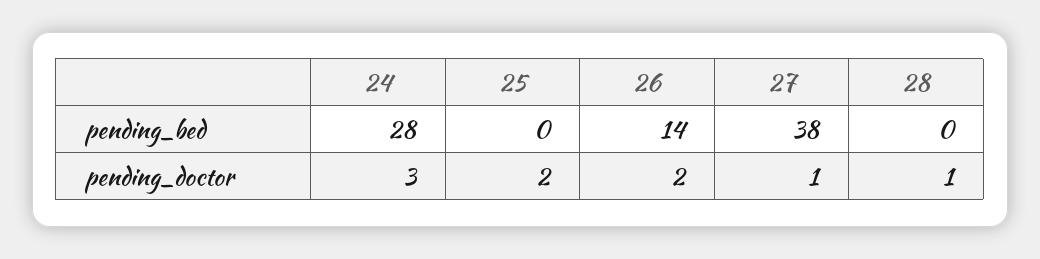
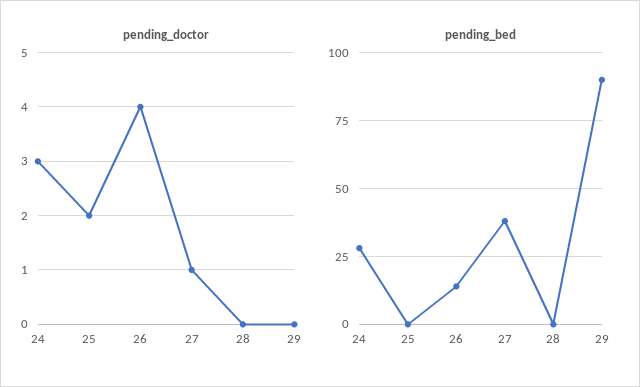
  {
    "pending_bed": {
      "24": 28,
      "25": 0,
      "26": 14,
      "27": 38,
-     "28": 0
+     "28": 0,
+     "29": 90
    },
    "pending_doctor": {
      "24": 3,
      "25": 2,
-     "26": 2,
+     "26": 4,
      "27": 1,
-     "28": 1
+     "28": 0,
+     "29": 0
    }
  }

